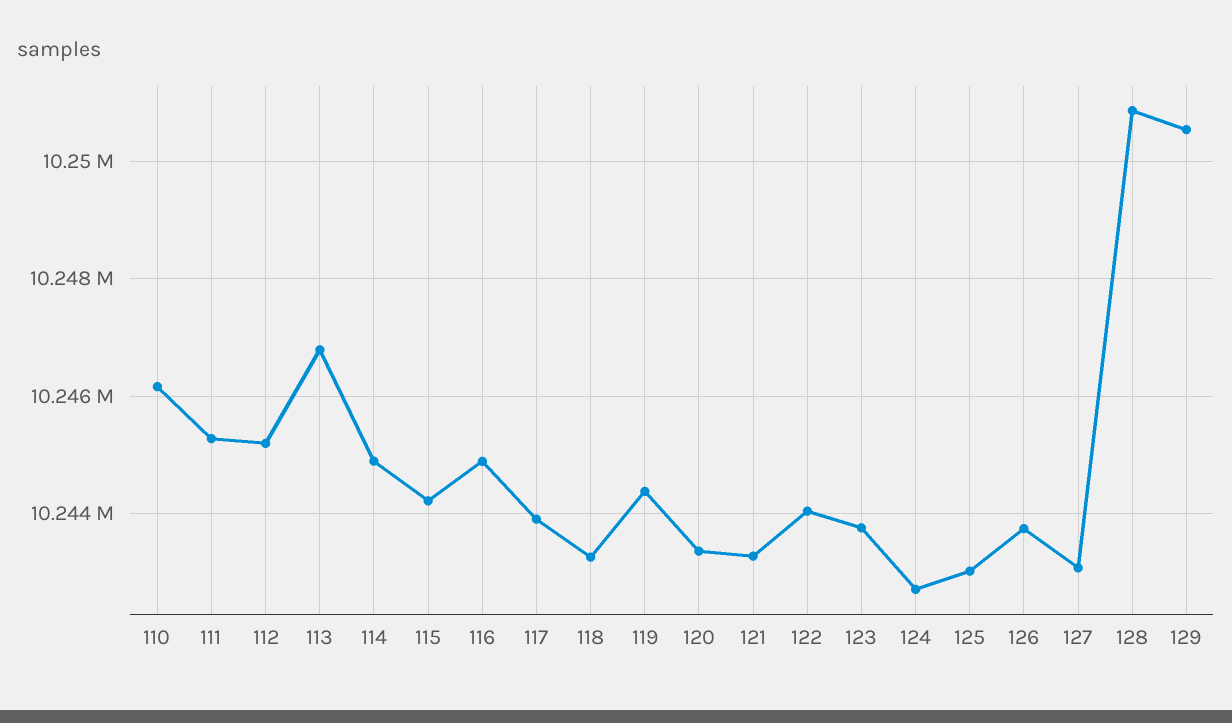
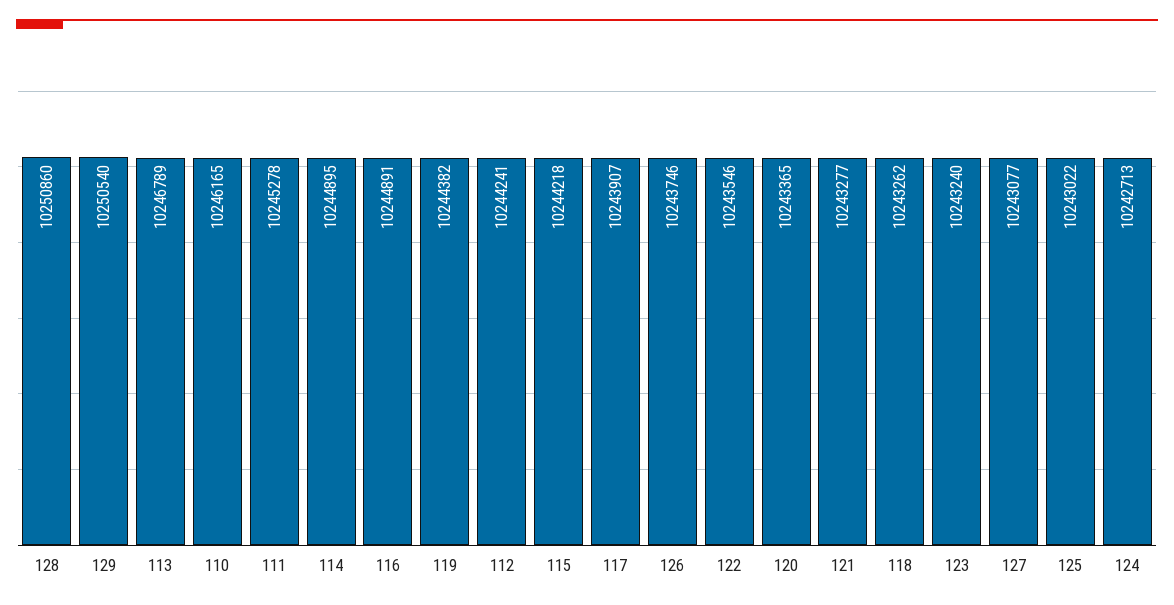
  {
    "110": 10246165,
    "111": 10245278,
-   "112": 10245200,
+   "112": 10244241,
    "113": 10246789,
    "114": 10244895,
    "115": 10244218,
    "116": 10244891,
    "117": 10243907,
    "118": 10243262,
    "119": 10244382,
    "120": 10243365,
    "121": 10243277,
-   "122": 10244000,
+   "122": 10243546,
-   "123": 10243800,
+   "123": 10243240,
    "124": 10242713,
    "125": 10243022,
    "126": 10243746,
    "127": 10243077,
    "128": 10250860,
    "129": 10250540
  }

